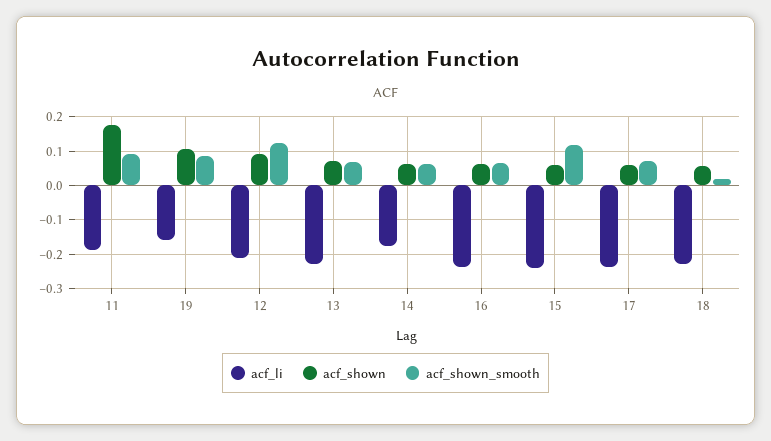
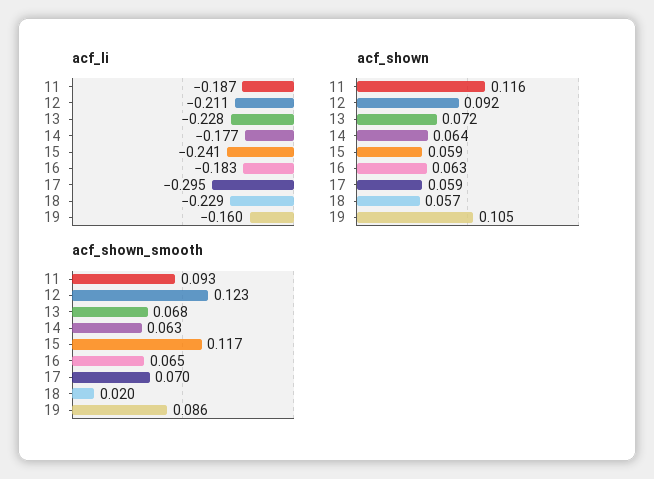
  {
    "acf_li": {
      "11": -0.187,
      "19": -0.16,
      "12": -0.211,
      "13": -0.228,
      "14": -0.177,
-     "16": -0.24,
+     "16": -0.183,
      "15": -0.241,
-     "17": -0.24,
+     "17": -0.295,
      "18": -0.229
    },
    "acf_shown": {
-     "11": 0.18,
+     "11": 0.116,
      "19": 0.105,
      "12": 0.092,
      "13": 0.072,
      "14": 0.064,
      "16": 0.063,
      "15": 0.059,
      "17": 0.059,
      "18": 0.057
    },
    "acf_shown_smooth": {
      "11": 0.093,
      "19": 0.086,
      "12": 0.123,
      "13": 0.068,
      "14": 0.063,
      "16": 0.065,
      "15": 0.117,
      "17": 0.07,
      "18": 0.02
    }
  }

